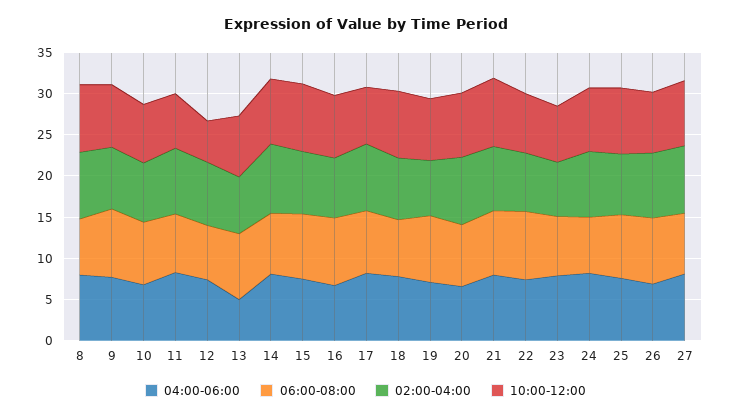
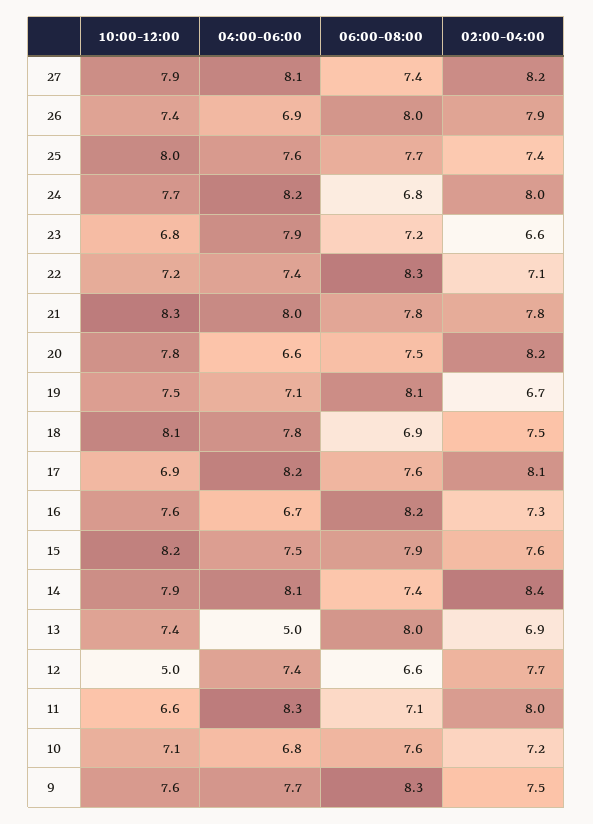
  {
    "04:00-06:00": {
-     "8": 8,
      "9": 7.7,
      "10": 6.8,
      "11": 8.3,
      "12": 7.4,
      "13": 5,
      "14": 8.1,
      "15": 7.5,
      "16": 6.7,
      "17": 8.2,
      "18": 7.8,
      "19": 7.1,
      "20": 6.6,
      "21": 8,
      "22": 7.4,
      "23": 7.9,
      "24": 8.2,
      "25": 7.6,
      "26": 6.9,
      "27": 8.1
    },
    "06:00-08:00": {
-     "8": 7,
      "9": 8.3,
      "10": 7.6,
      "11": 7.1,
      "12": 6.6,
      "13": 8,
      "14": 7.4,
      "15": 7.9,
      "16": 8.2,
      "17": 7.6,
      "18": 6.9,
      "19": 8.1,
      "20": 7.5,
      "21": 7.8,
      "22": 8.3,
      "23": 7.2,
      "24": 6.8,
      "25": 7.7,
      "26": 8,
      "27": 7.4
    },
    "02:00-04:00": {
-     "8": 8,
      "9": 7.5,
      "10": 7.2,
      "11": 8,
      "12": 7.7,
      "13": 6.9,
      "14": 8.4,
      "15": 7.6,
      "16": 7.3,
      "17": 8.1,
      "18": 7.5,
      "19": 6.7,
      "20": 8.2,
      "21": 7.8,
      "22": 7.1,
      "23": 6.6,
      "24": 8,
      "25": 7.4,
      "26": 7.9,
      "27": 8.2
    },
    "10:00-12:00": {
-     "8": 8,
      "9": 7.6,
      "10": 7.1,
      "11": 6.6,
      "12": 5,
      "13": 7.4,
      "14": 7.9,
      "15": 8.2,
      "16": 7.6,
      "17": 6.9,
      "18": 8.1,
      "19": 7.5,
      "20": 7.8,
      "21": 8.3,
      "22": 7.2,
      "23": 6.8,
      "24": 7.7,
      "25": 8,
      "26": 7.4,
      "27": 7.9
    }
  }

